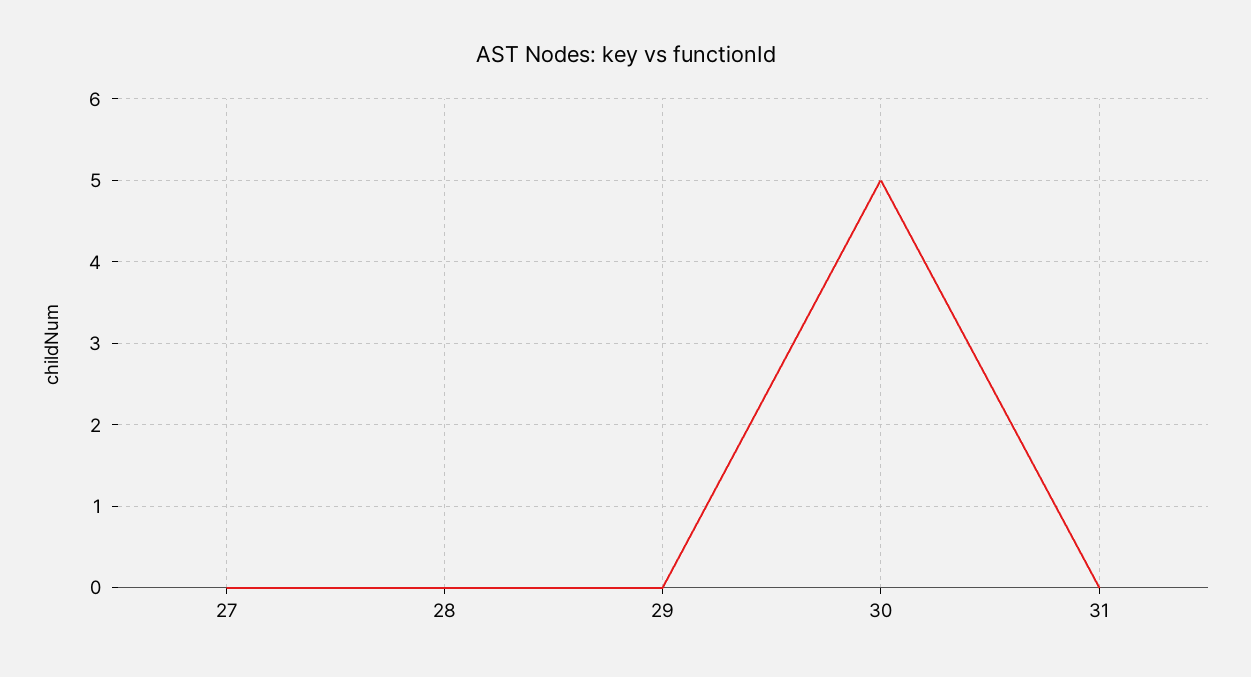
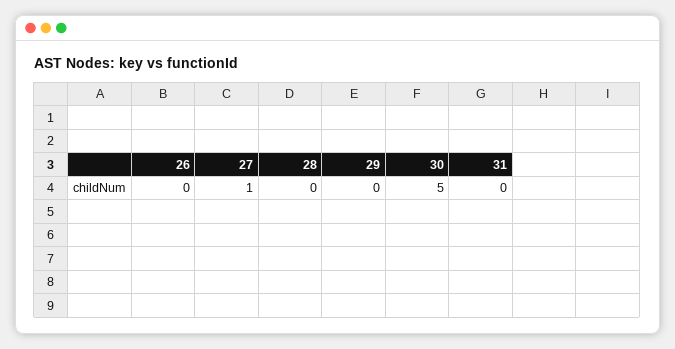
  {
-   "27": 0,
+   "27": 1,
    "28": 0,
    "29": 0,
    "30": 5,
-   "31": 0
+   "31": 0,
+   "26": 0
  }

